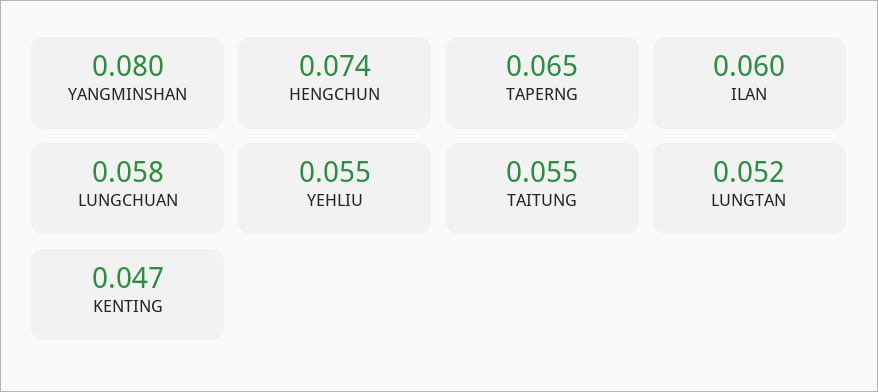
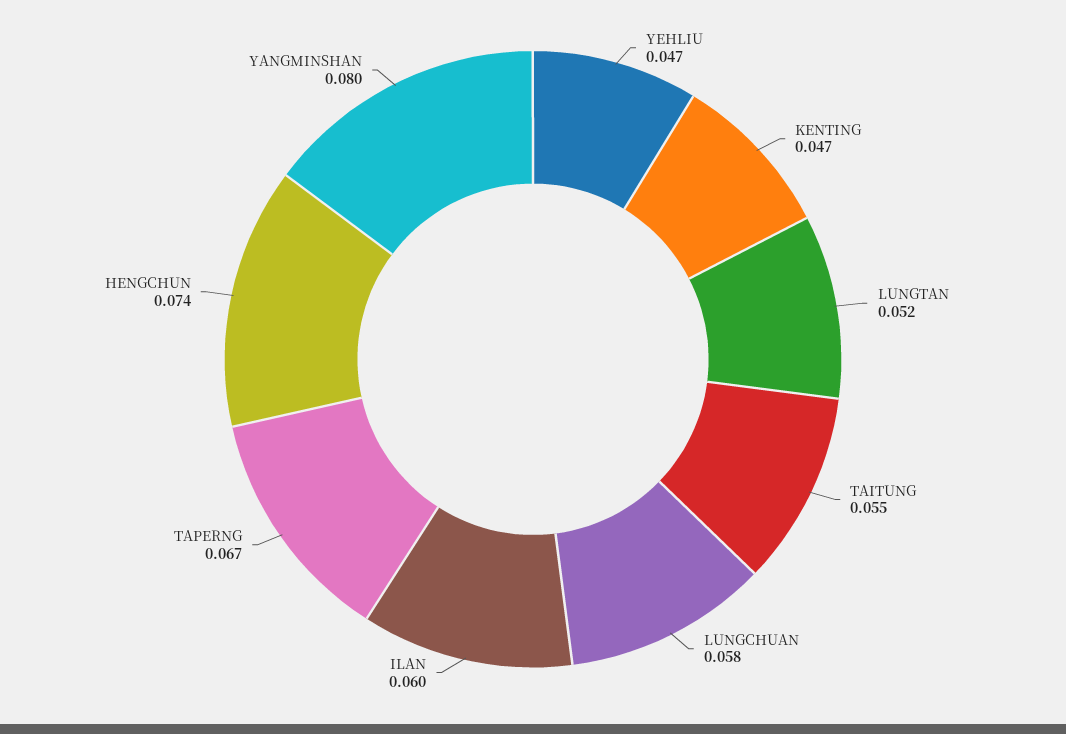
  {
    "YANGMINSHAN": 0.08,
    "HENGCHUN": 0.074,
-   "TAPERNG": 0.065,
+   "TAPERNG": 0.067,
    "ILAN": 0.06,
    "LUNGCHUAN": 0.058,
-   "YEHLIU": 0.055,
+   "YEHLIU": 0.047,
    "TAITUNG": 0.055,
    "LUNGTAN": 0.052,
    "KENTING": 0.047
  }

